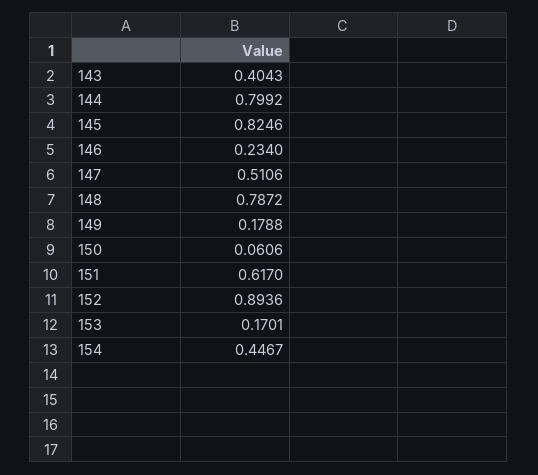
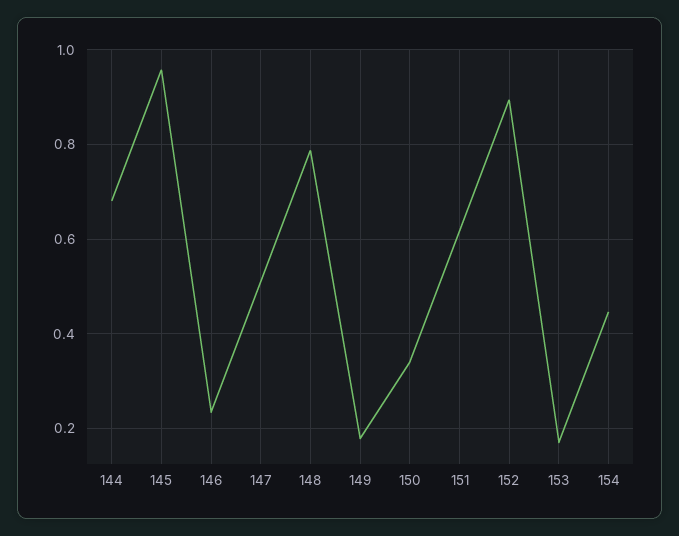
  {
-   "143": 0.4043,
-   "144": 0.7992,
+   "144": 0.68,
-   "145": 0.8246,
+   "145": 0.96,
    "146": 0.234,
    "147": 0.5106,
    "148": 0.7872,
    "149": 0.1788,
-   "150": 0.0606,
+   "150": 0.34,
    "151": 0.617,
    "152": 0.8936,
    "153": 0.1701,
    "154": 0.4467
  }

